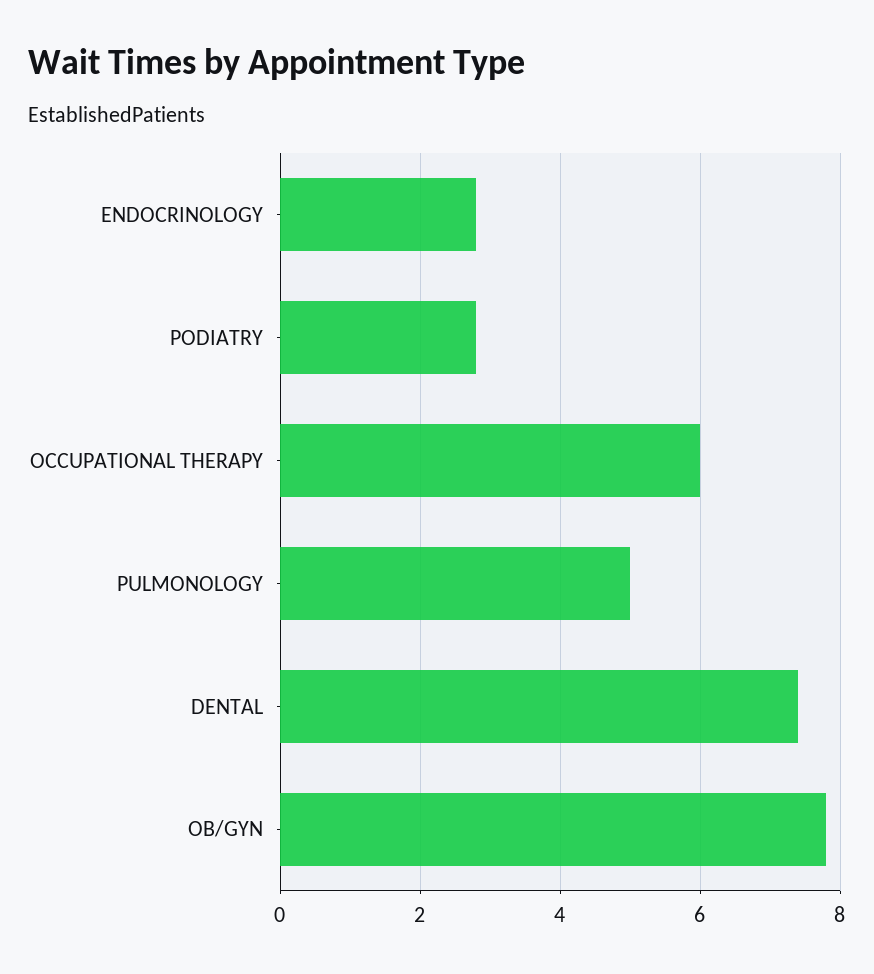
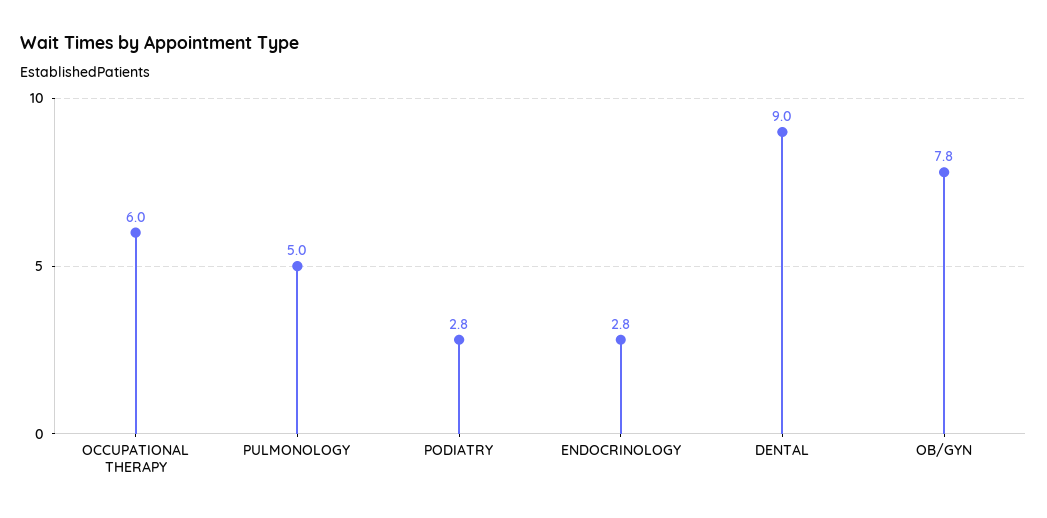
  {
    "ENDOCRINOLOGY": 2.8,
    "PODIATRY": 2.8,
    "OCCUPATIONAL THERAPY": 6,
    "PULMONOLOGY": 5,
-   "DENTAL": 7.5,
+   "DENTAL": 9,
    "OB/GYN": 7.8
  }

